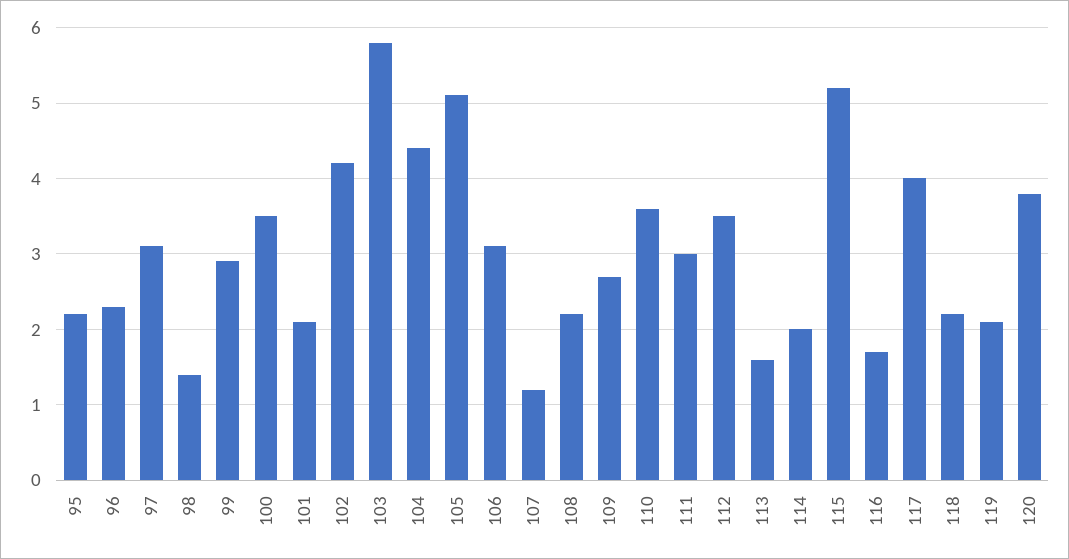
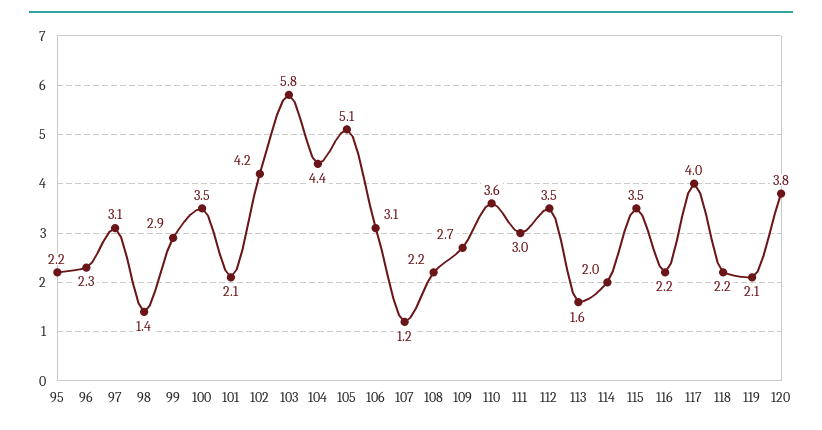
  {
    "95": 2.2,
    "96": 2.3,
    "97": 3.1,
    "98": 1.4,
    "99": 2.9,
    "100": 3.5,
    "101": 2.1,
    "102": 4.2,
    "103": 5.8,
    "104": 4.4,
    "105": 5.1,
    "106": 3.1,
    "107": 1.2,
    "108": 2.2,
    "109": 2.7,
    "110": 3.6,
    "111": 3,
    "112": 3.5,
    "113": 1.6,
    "114": 2,
-   "115": 5.2,
+   "115": 3.5,
-   "116": 1.7,
+   "116": 2.2,
    "117": 4,
    "118": 2.2,
    "119": 2.1,
    "120": 3.8
  }

